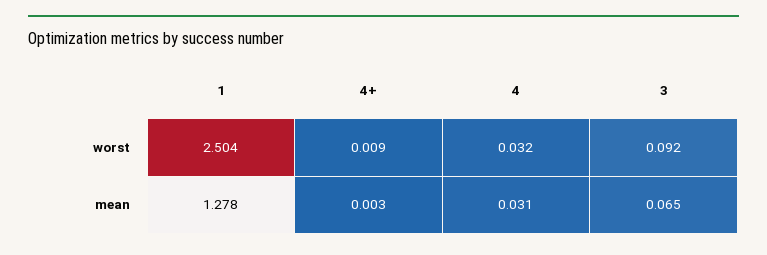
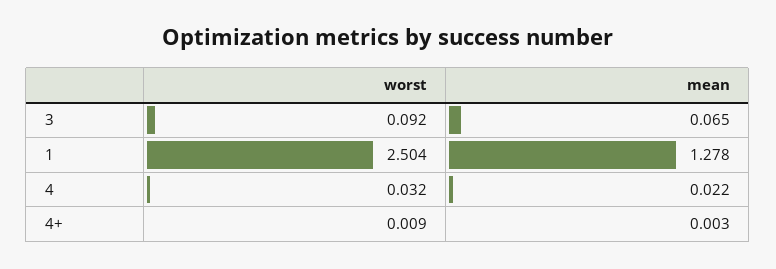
  {
    "1": {
      "worst": 2.504,
      "mean": 1.278
    },
    "4+": {
      "worst": 0.009,
      "mean": 0.003
    },
    "4": {
      "worst": 0.032,
-     "mean": 0.031
+     "mean": 0.022
    },
    "3": {
      "worst": 0.092,
      "mean": 0.065
    }
  }

